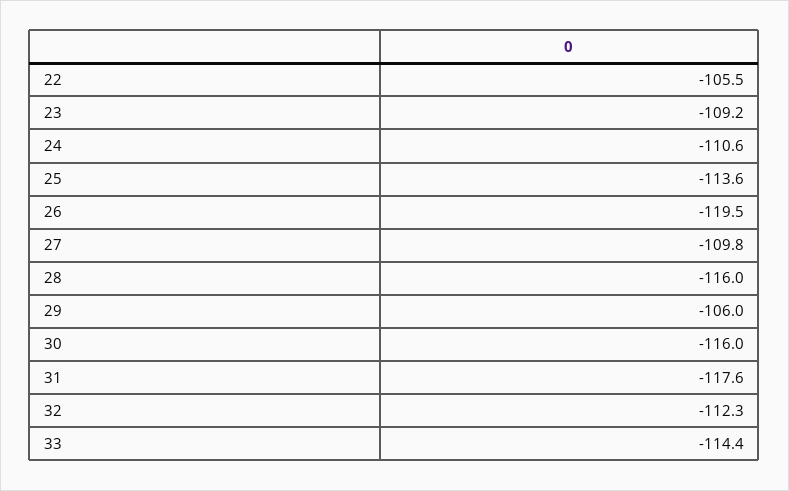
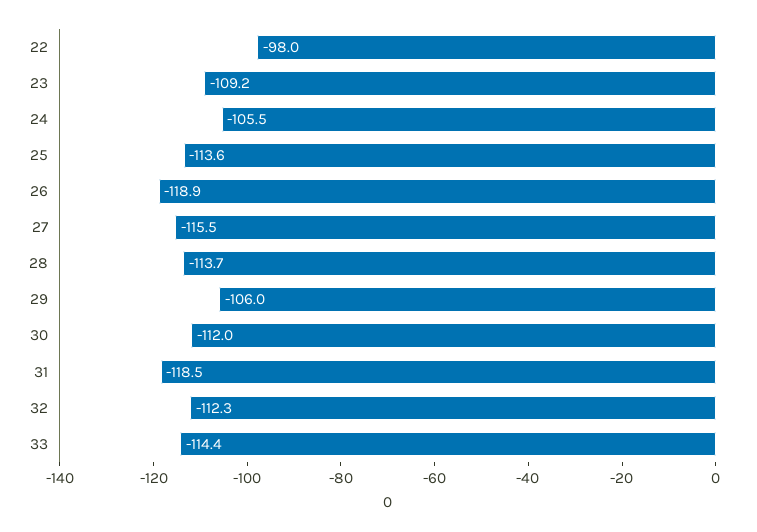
  {
-   "22": -105.5,
+   "22": -98,
    "23": -109.2,
-   "24": -110.6,
+   "24": -105.5,
    "25": -113.6,
-   "26": -119.5,
+   "26": -118.9,
-   "27": -109.8,
+   "27": -115.5,
-   "28": -116,
+   "28": -113.7,
    "29": -106,
-   "30": -116,
+   "30": -112,
-   "31": -117.6,
+   "31": -118.5,
    "32": -112.3,
    "33": -114.4
  }

